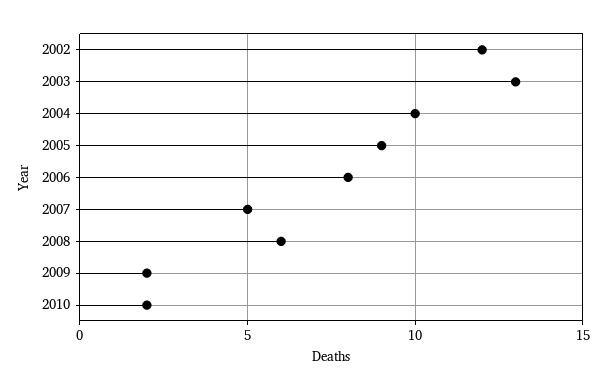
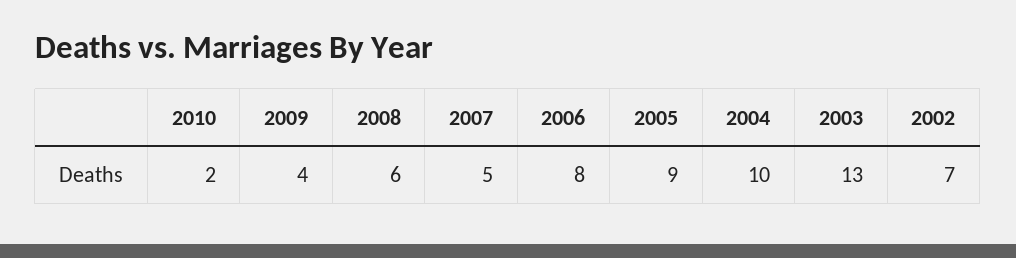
  {
-   "2002": 12,
+   "2002": 7,
    "2003": 13,
    "2004": 10,
    "2005": 9,
    "2006": 8,
    "2007": 5,
    "2008": 6,
-   "2009": 2,
+   "2009": 4,
    "2010": 2
  }

